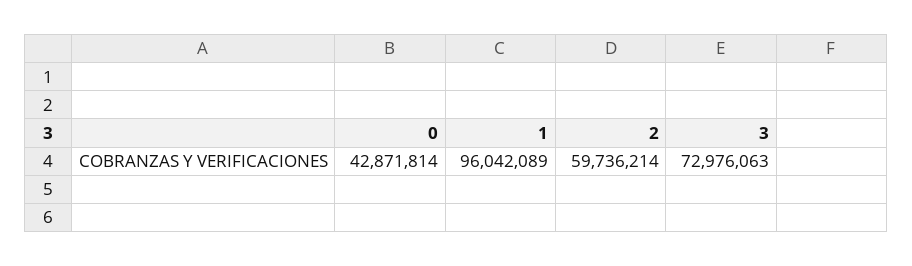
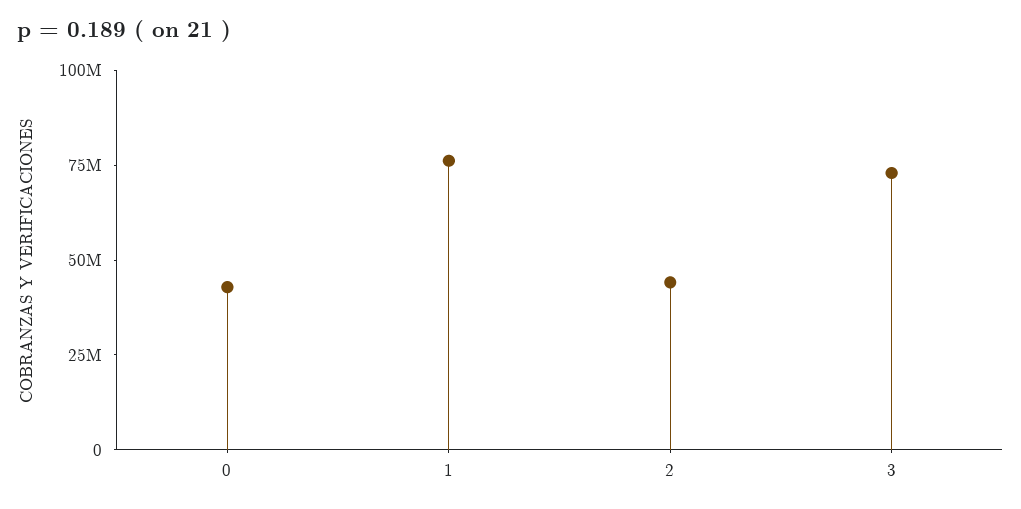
  {
    "0": 42871814,
-   "1": 96042089,
+   "1": 75000000,
-   "2": 59736214,
+   "2": 45000000,
    "3": 72976063
  }

